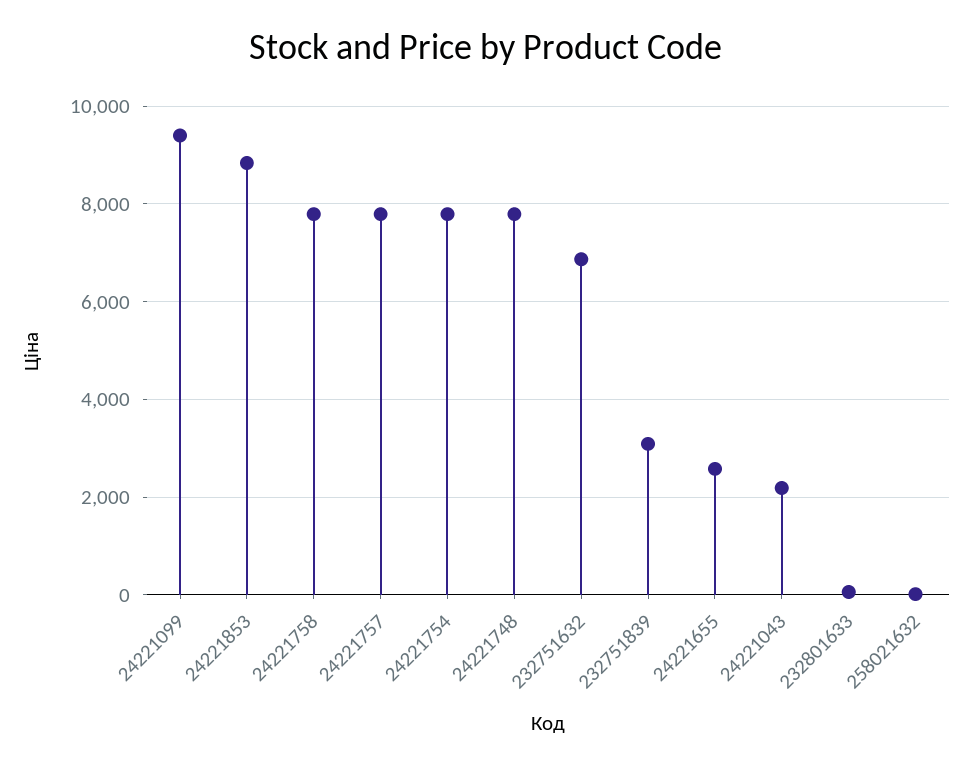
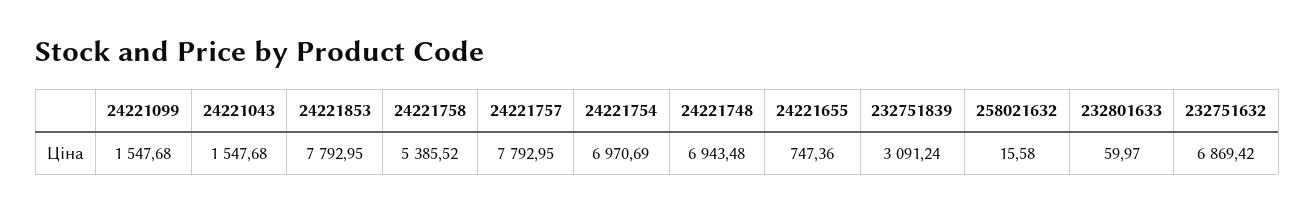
  {
-   "24221099": 9400,
+   "24221099": 1547.68,
-   "24221853": 8800,
+   "24221853": 7792.95,
-   "24221758": 7800,
+   "24221758": 5385.52,
    "24221757": 7792.95,
-   "24221754": 7800,
+   "24221754": 6970.69,
-   "24221748": 7800,
+   "24221748": 6943.48,
    "232751632": 6869.42,
    "232751839": 3091.24,
-   "24221655": 2600,
+   "24221655": 747.36,
-   "24221043": 2200,
+   "24221043": 1547.68,
    "232801633": 59.97,
    "258021632": 15.58
  }

